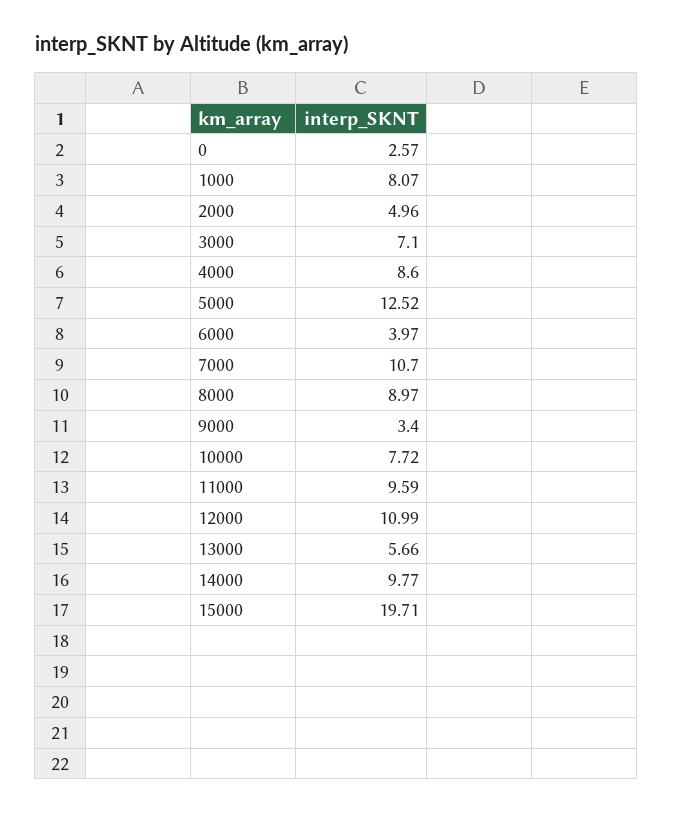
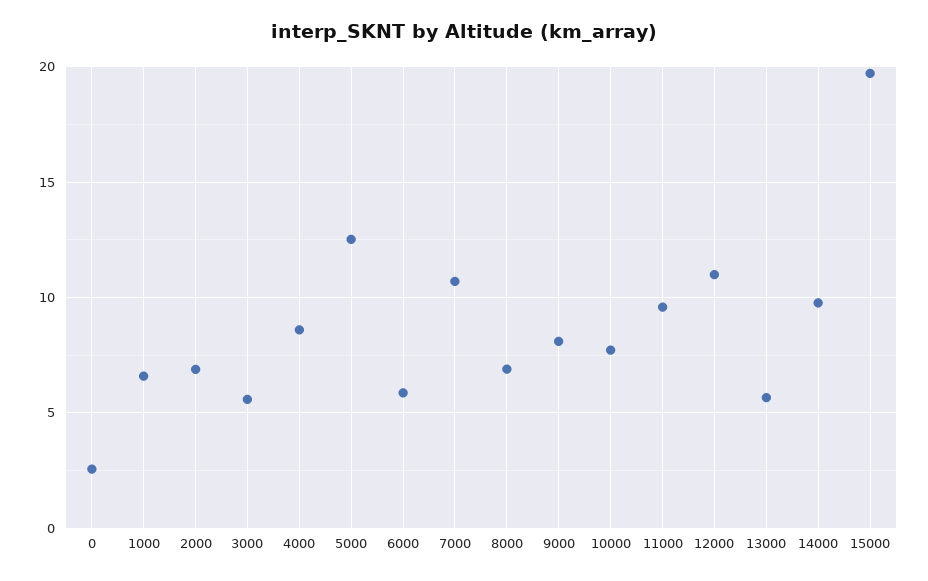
  {
    "0": 2.57,
-   "1000": 8.07,
+   "1000": 6.5,
-   "2000": 4.96,
+   "2000": 7,
-   "3000": 7.1,
+   "3000": 5.5,
    "4000": 8.6,
    "5000": 12.52,
-   "6000": 3.97,
+   "6000": 6,
    "7000": 10.7,
-   "8000": 8.97,
+   "8000": 7,
-   "9000": 3.4,
+   "9000": 8,
    "10000": 7.72,
    "11000": 9.59,
    "12000": 10.99,
    "13000": 5.66,
    "14000": 9.77,
    "15000": 19.71
  }

